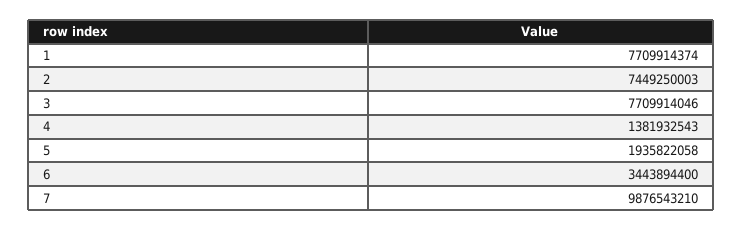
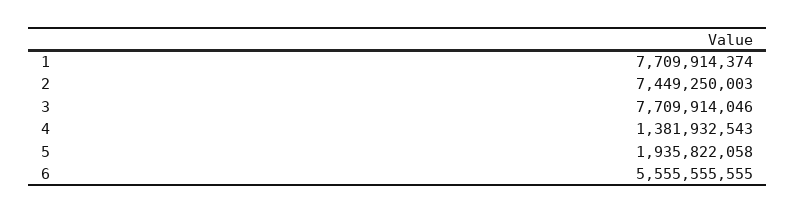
  {
    "1": 7709914374,
    "2": 7449250003,
    "3": 7709914046,
    "4": 1381932543,
    "5": 1935822058,
-   "6": 3443894400,
+   "6": 5555555555
-   "7": 9876543210
  }

